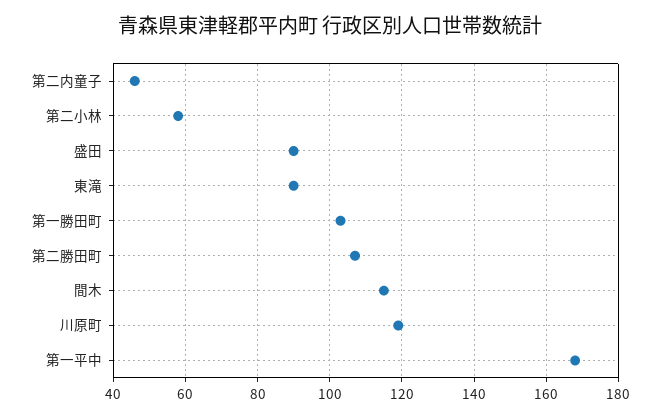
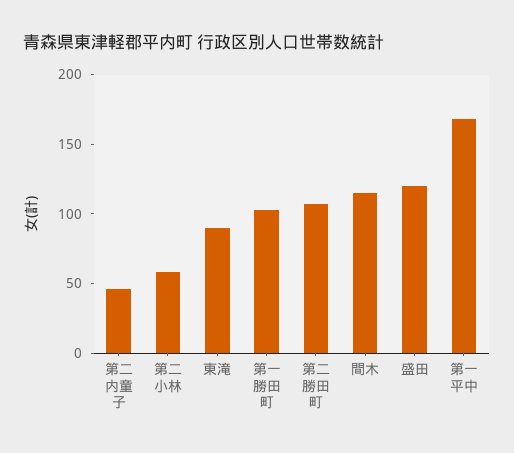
  {
    "第二内童子": 45,
    "第二小林": 60,
-   "盛田": 90,
+   "盛田": 120,
    "東滝": 90,
    "第一勝田町": 105,
    "第二勝田町": 105,
    "間木": 115,
-   "川原町": 120,
    "第一平中": 170
  }

